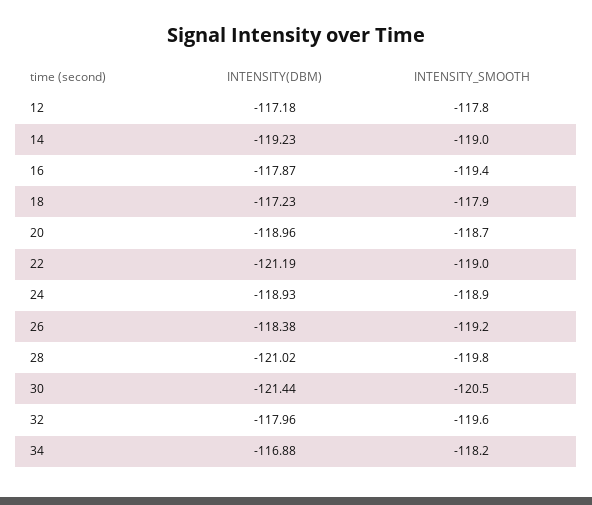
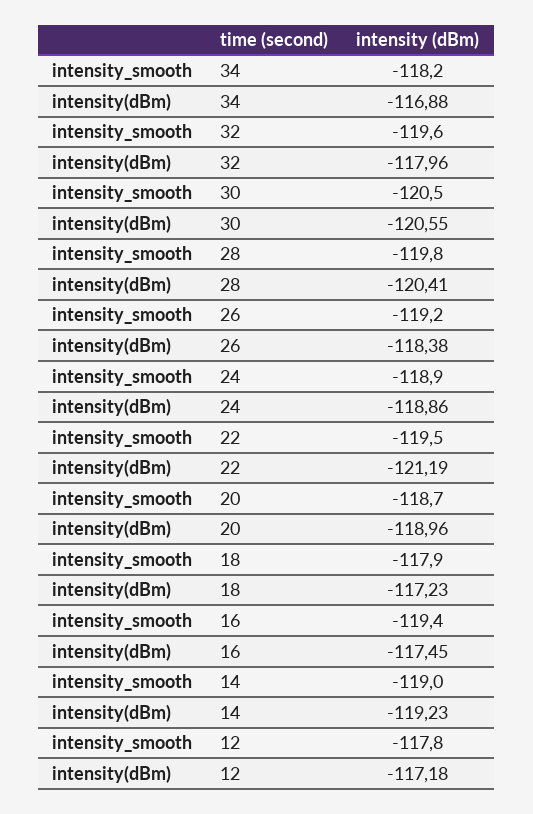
  {
    "INTENSITY(DBM)": {
      "12": -117.18,
      "14": -119.23,
-     "16": -117.87,
+     "16": -117.45,
      "18": -117.23,
      "20": -118.96,
      "22": -121.19,
-     "24": -118.93,
+     "24": -118.86,
      "26": -118.38,
-     "28": -121.02,
+     "28": -120.41,
-     "30": -121.44,
+     "30": -120.55,
      "32": -117.96,
      "34": -116.88
    },
    "INTENSITY_SMOOTH": {
      "12": -117.8,
      "14": -119,
      "16": -119.4,
      "18": -117.9,
      "20": -118.7,
-     "22": -119,
+     "22": -119.5,
      "24": -118.9,
      "26": -119.2,
      "28": -119.8,
      "30": -120.5,
      "32": -119.6,
      "34": -118.2
    }
  }

